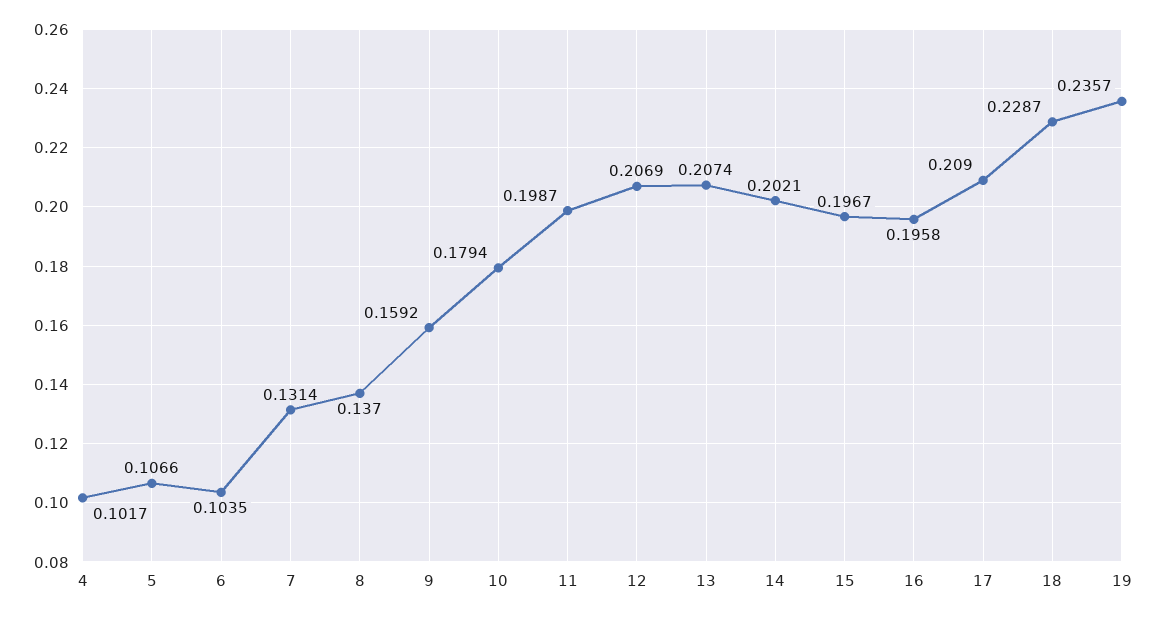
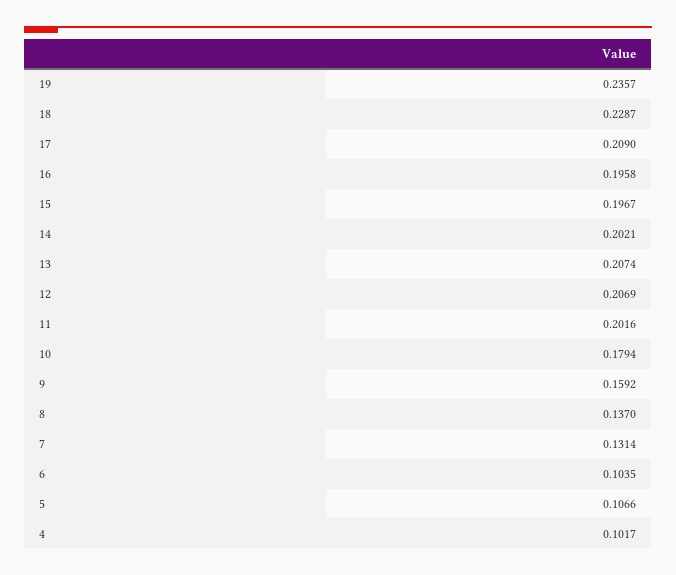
  {
    "4": 0.1017,
    "5": 0.1066,
    "6": 0.1035,
    "7": 0.1314,
    "8": 0.137,
    "9": 0.1592,
    "10": 0.1794,
-   "11": 0.1987,
+   "11": 0.2016,
    "12": 0.2069,
    "13": 0.2074,
    "14": 0.2021,
    "15": 0.1967,
    "16": 0.1958,
    "17": 0.209,
    "18": 0.2287,
    "19": 0.2357
  }

